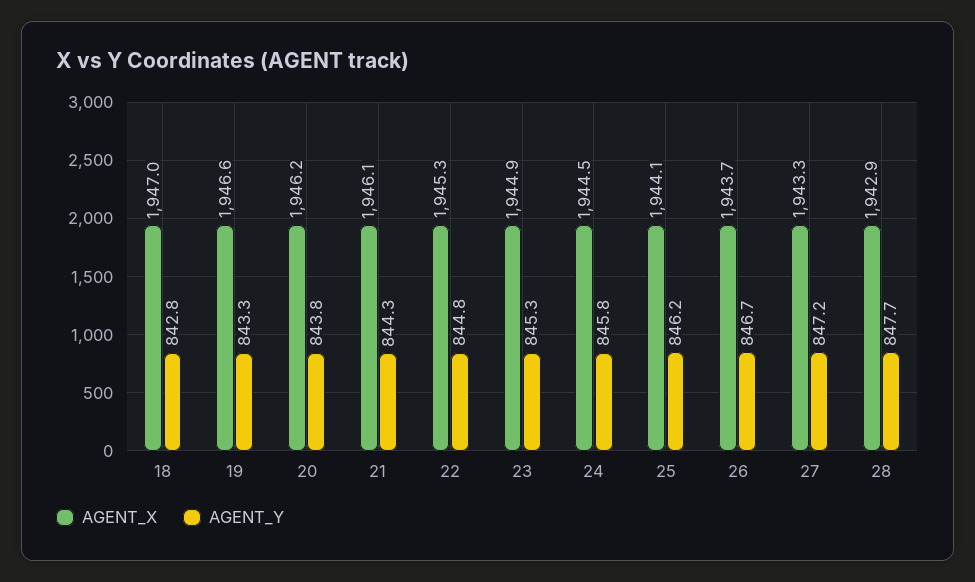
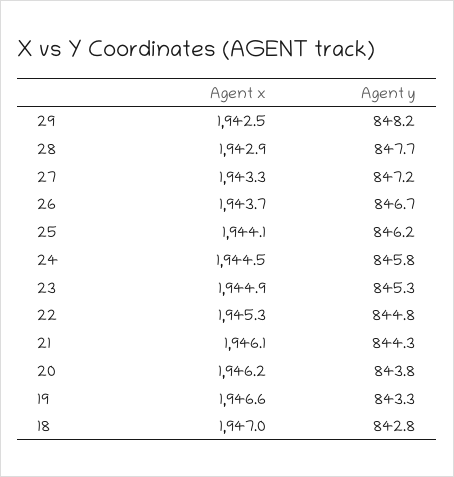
  {
    "AGENT_X": {
      "18": 1947,
      "19": 1946.6,
      "20": 1946.2,
      "21": 1946.1,
      "22": 1945.3,
      "23": 1944.9,
      "24": 1944.5,
      "25": 1944.1,
      "26": 1943.7,
      "27": 1943.3,
-     "28": 1942.9
+     "28": 1942.9,
+     "29": 1942.5
    },
    "AGENT_Y": {
      "18": 842.8,
      "19": 843.3,
      "20": 843.8,
      "21": 844.3,
      "22": 844.8,
      "23": 845.3,
      "24": 845.8,
      "25": 846.2,
      "26": 846.7,
      "27": 847.2,
-     "28": 847.7
+     "28": 847.7,
+     "29": 848.2
    }
  }

